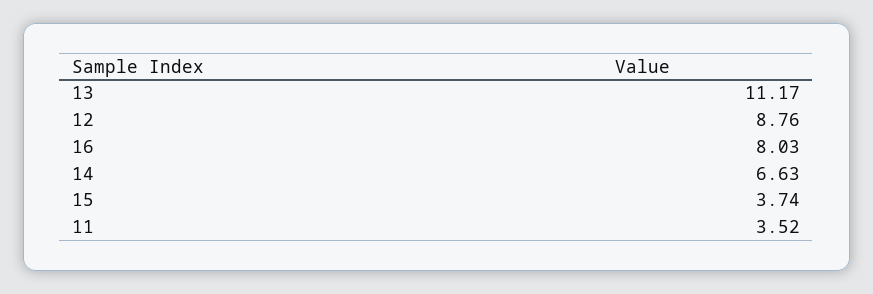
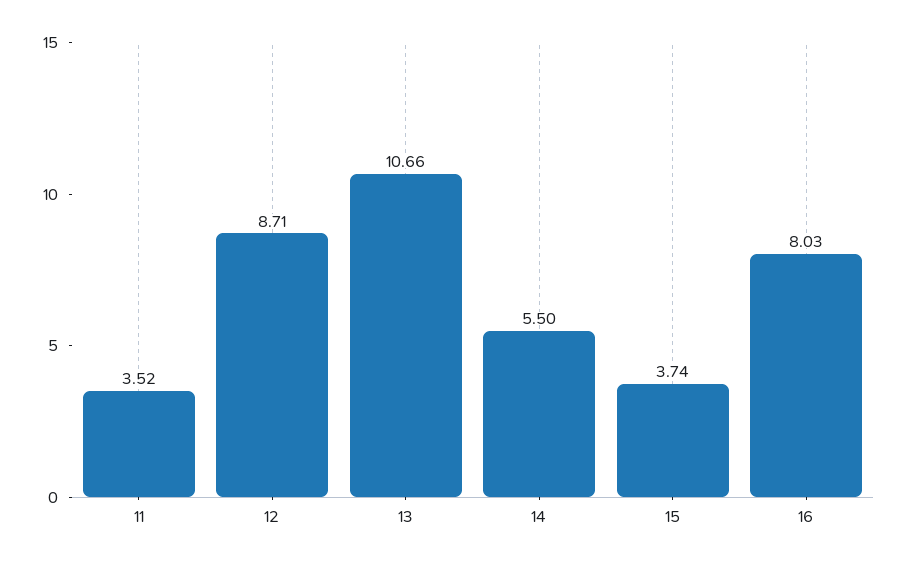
  {
-   "13": 11.17,
+   "13": 10.66,
-   "12": 8.76,
+   "12": 8.71,
    "16": 8.03,
-   "14": 6.63,
+   "14": 5.5,
    "15": 3.74,
    "11": 3.52
  }

